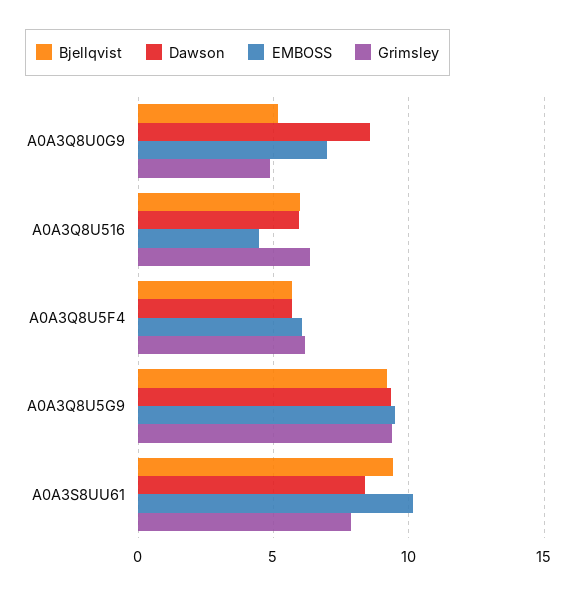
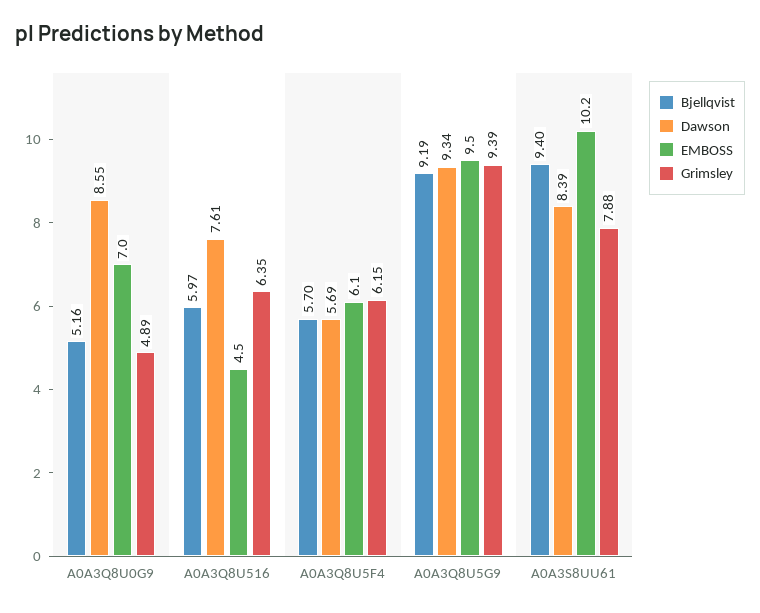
  {
    "Bjellqvist": {
      "A0A3Q8U0G9": 5.16,
      "A0A3Q8U516": 5.97,
      "A0A3Q8U5F4": 5.7,
      "A0A3Q8U5G9": 9.19,
      "A0A3S8UU61": 9.4
    },
    "Dawson": {
      "A0A3Q8U0G9": 8.55,
-     "A0A3Q8U516": 6,
+     "A0A3Q8U516": 7.61,
      "A0A3Q8U5F4": 5.69,
      "A0A3Q8U5G9": 9.34,
      "A0A3S8UU61": 8.39
    },
    "EMBOSS": {
      "A0A3Q8U0G9": 7,
      "A0A3Q8U516": 4.5,
      "A0A3Q8U5F4": 6.1,
      "A0A3Q8U5G9": 9.5,
      "A0A3S8UU61": 10.2
    },
    "Grimsley": {
      "A0A3Q8U0G9": 4.89,
      "A0A3Q8U516": 6.35,
      "A0A3Q8U5F4": 6.15,
      "A0A3Q8U5G9": 9.39,
      "A0A3S8UU61": 7.88
    }
  }

